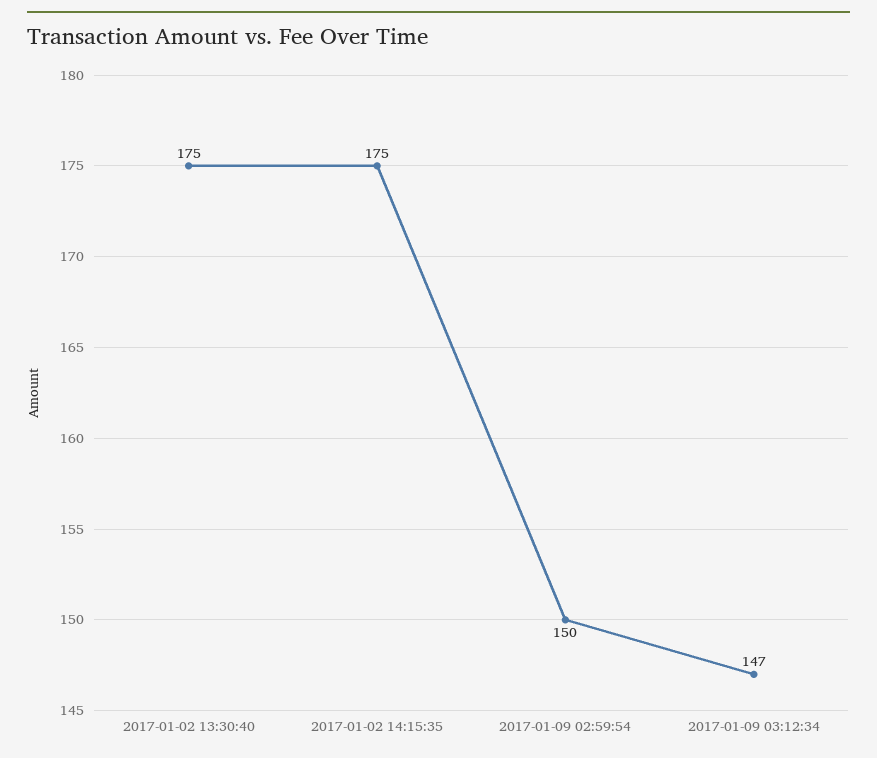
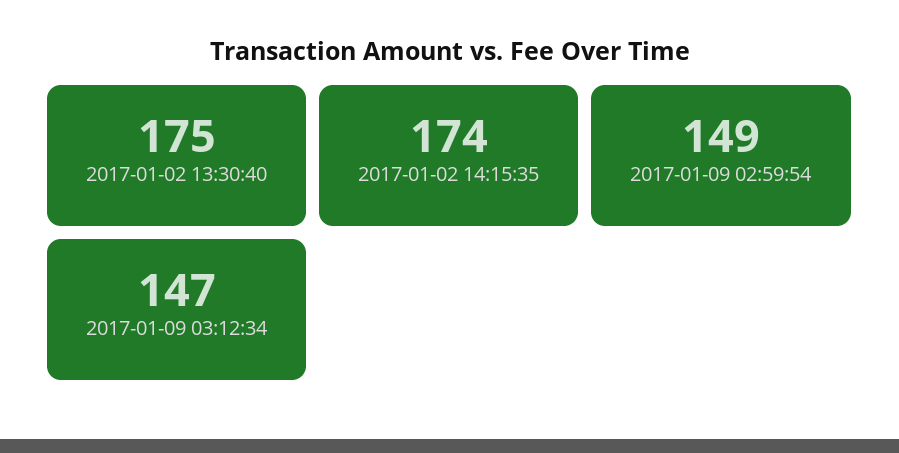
  {
    "2017-01-02 13:30:40": 175,
-   "2017-01-02 14:15:35": 175,
+   "2017-01-02 14:15:35": 174,
-   "2017-01-09 02:59:54": 150,
+   "2017-01-09 02:59:54": 149,
    "2017-01-09 03:12:34": 147
  }

